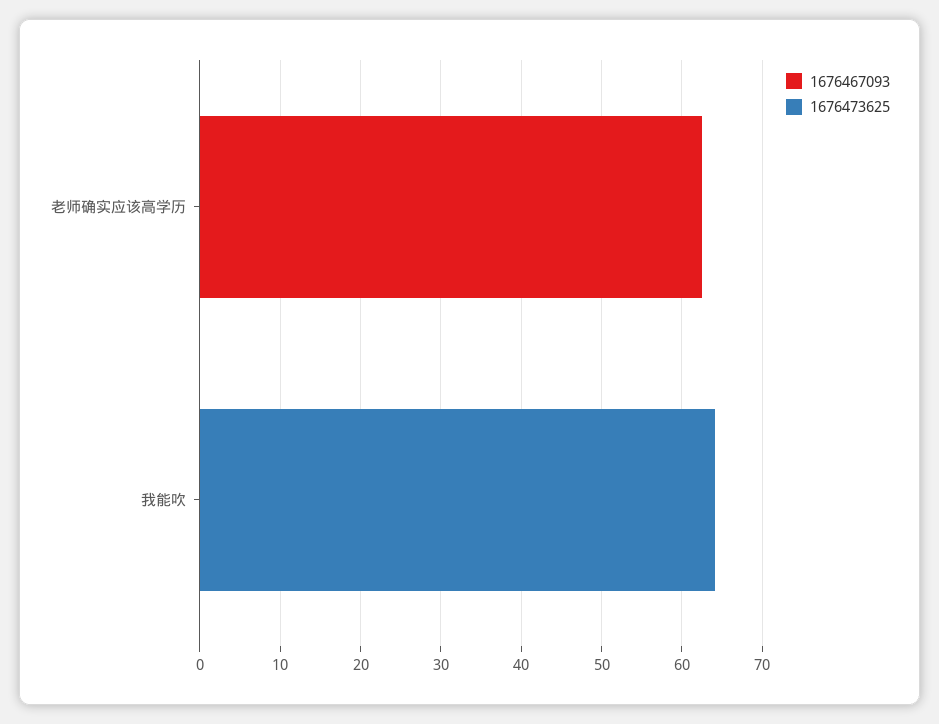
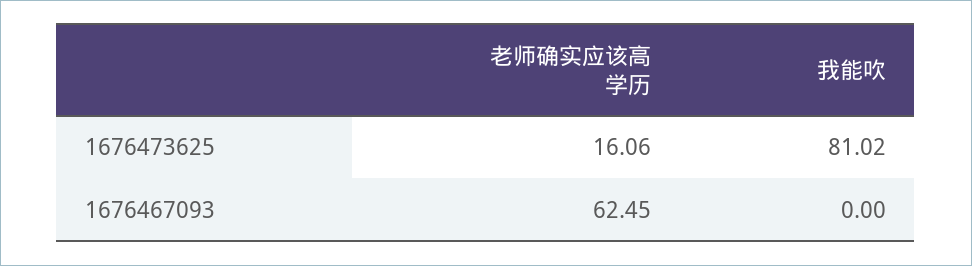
  {
    "1676467093": {
      "老师确实应该高学历": 62.45,
      "我能吹": 0
    },
    "1676473625": {
-     "老师确实应该高学历": 0,
+     "老师确实应该高学历": 16.06,
-     "我能吹": 64
+     "我能吹": 81.02
    }
  }

